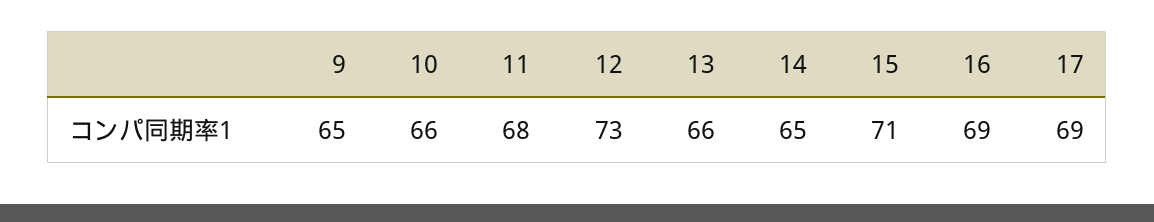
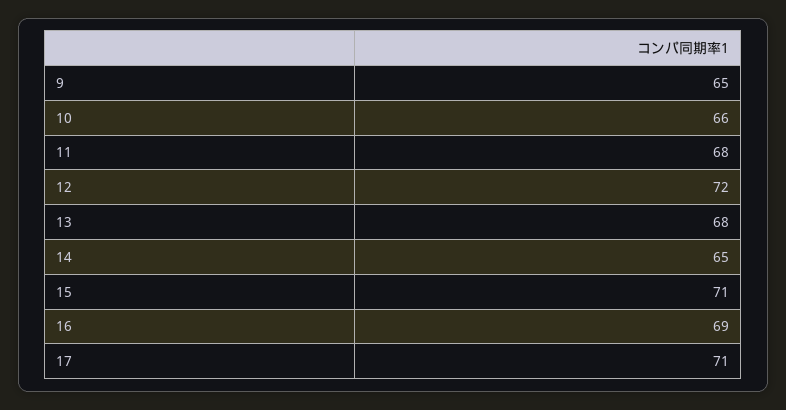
  {
    "9": 65,
    "10": 66,
    "11": 68,
-   "12": 73,
+   "12": 72,
-   "13": 66,
+   "13": 68,
    "14": 65,
    "15": 71,
    "16": 69,
-   "17": 69
+   "17": 71
  }

